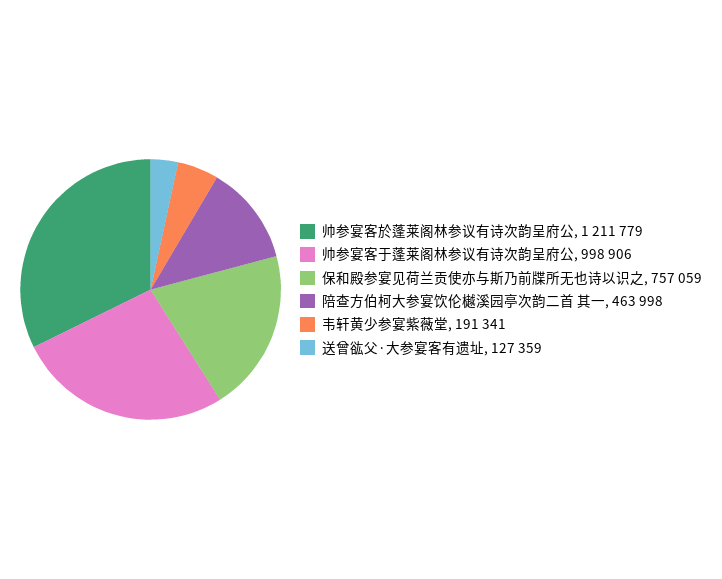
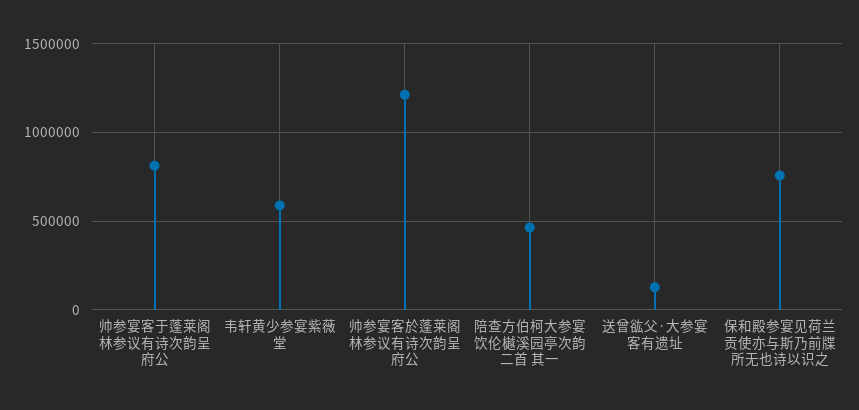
  {
    "帅参宴客於蓬莱阁林参议有诗次韵呈府公": 1211779,
-   "帅参宴客于蓬莱阁林参议有诗次韵呈府公": 998906,
+   "帅参宴客于蓬莱阁林参议有诗次韵呈府公": 800000,
    "保和殿参宴见荷兰贡使亦与斯乃前牒所无也诗以识之": 757059,
    "陪查方伯柯大参宴饮伦樾溪园亭次韵二首 其一": 463998,
-   "韦轩黄少参宴紫薇堂": 191341,
+   "韦轩黄少参宴紫薇堂": 600000,
    "送曾谹父·大参宴客有遗址": 127359
  }

